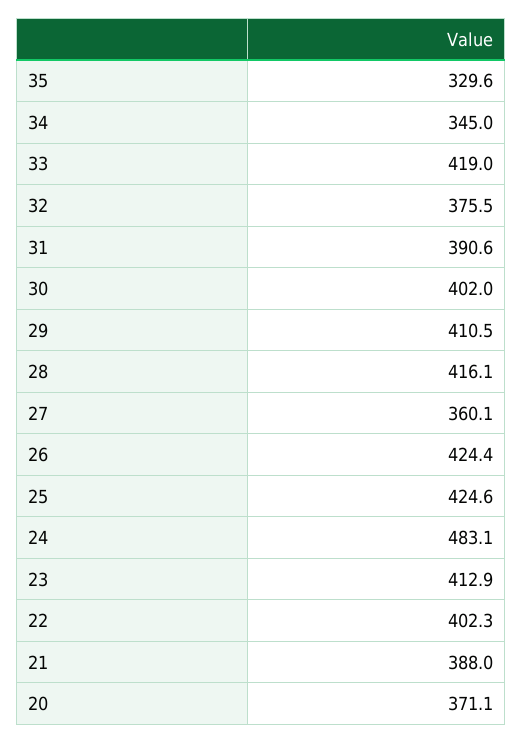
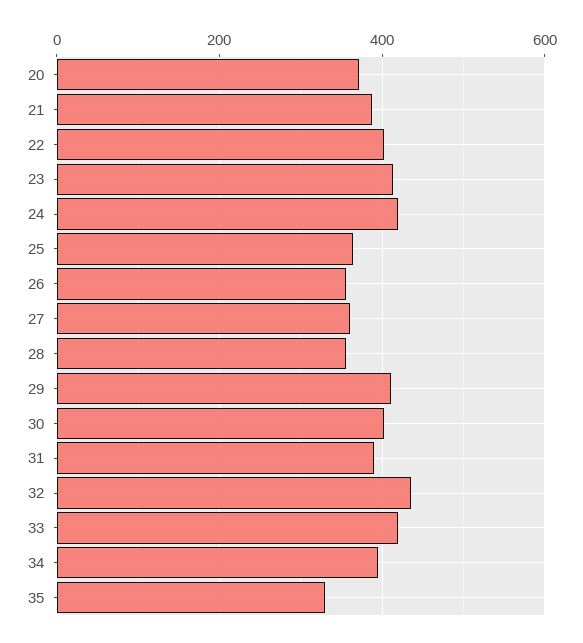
  {
    "35": 329.6,
-   "34": 345,
+   "34": 400,
    "33": 419,
-   "32": 375.5,
+   "32": 440,
    "31": 390.6,
    "30": 402,
    "29": 410.5,
-   "28": 416.1,
+   "28": 360,
    "27": 360.1,
-   "26": 424.4,
+   "26": 360,
-   "25": 424.6,
+   "25": 360,
-   "24": 483.1,
+   "24": 420,
    "23": 412.9,
    "22": 402.3,
    "21": 388,
    "20": 371.1
  }

